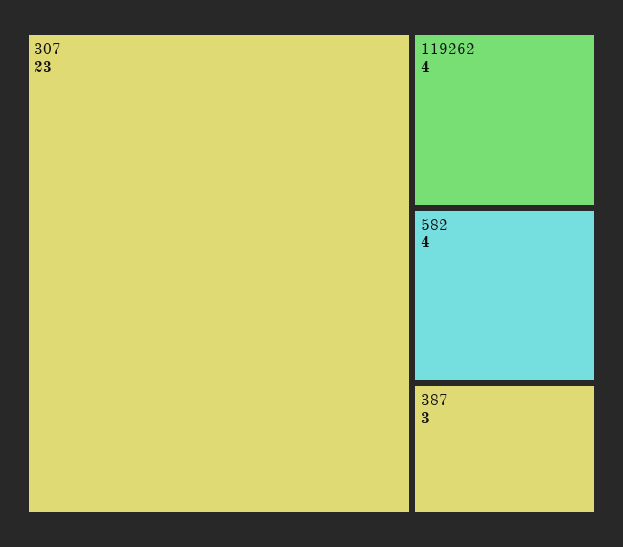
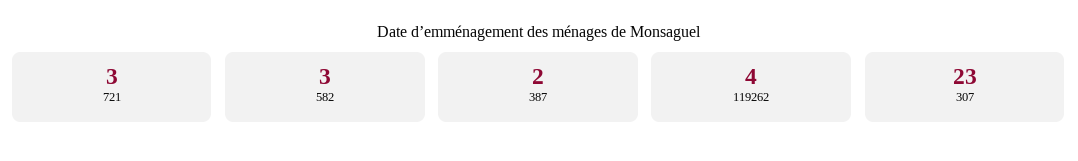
  {
    "307": 23,
    "119262": 4,
-   "582": 4,
+   "582": 3,
-   "387": 3
+   "387": 2,
+   "721": 3
  }

